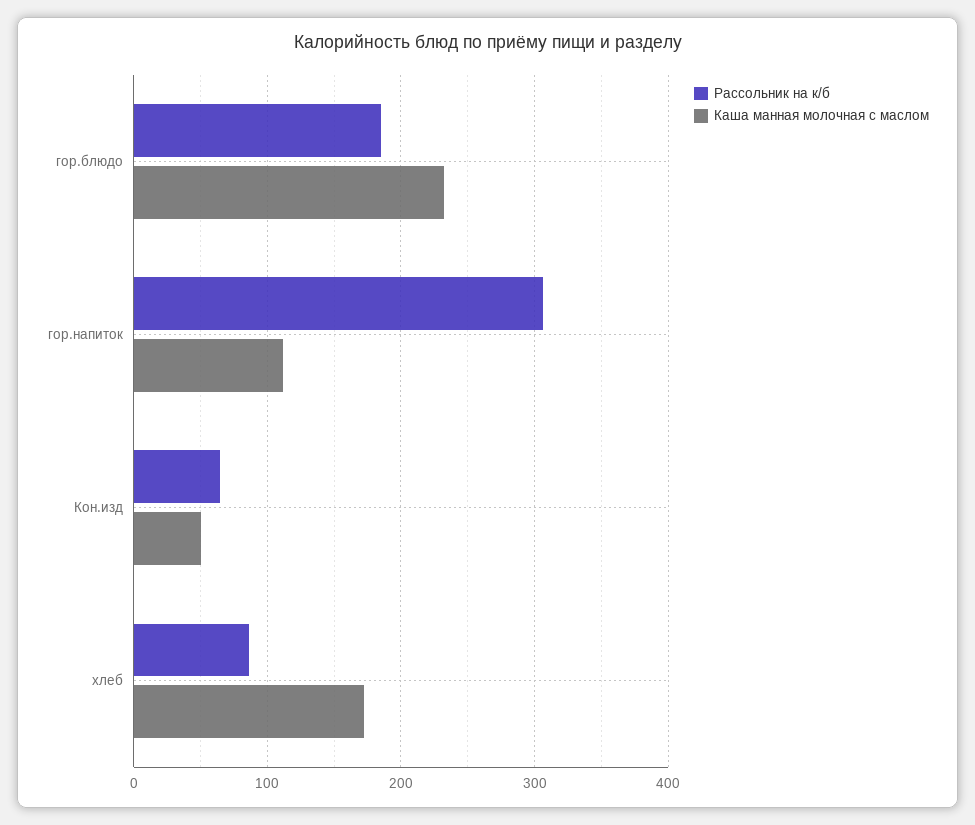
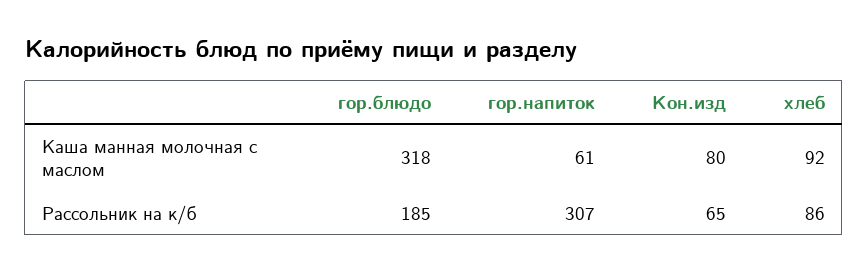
  {
    "Рассольник на к/б": {
      "гор.блюдо": 185,
      "гор.напиток": 307,
      "Кон.изд": 65,
      "хлеб": 86
    },
    "Каша манная молочная с маслом": {
-     "гор.блюдо": 230,
+     "гор.блюдо": 318,
-     "гор.напиток": 110,
+     "гор.напиток": 61,
-     "Кон.изд": 50,
+     "Кон.изд": 80,
-     "хлеб": 170
+     "хлеб": 92
    }
  }

